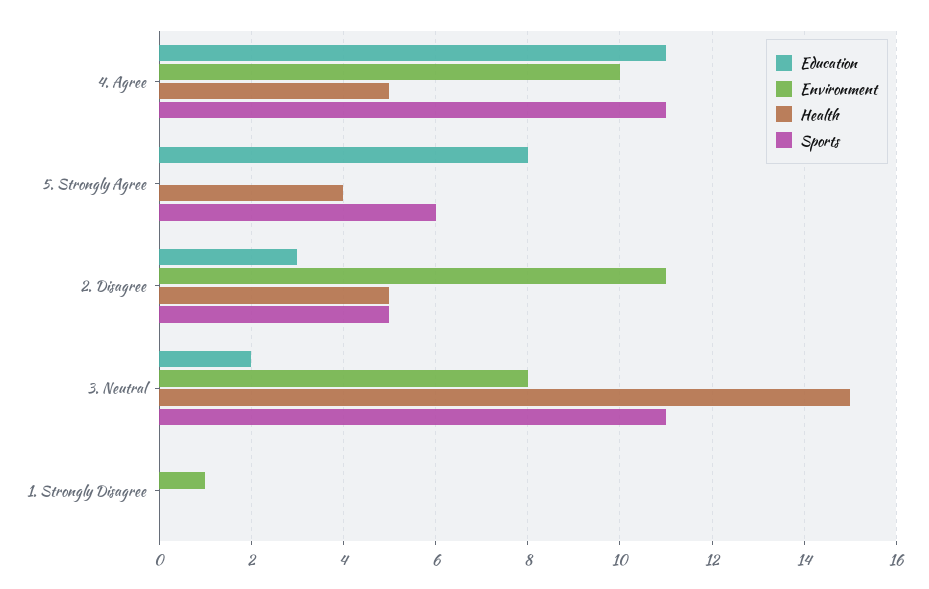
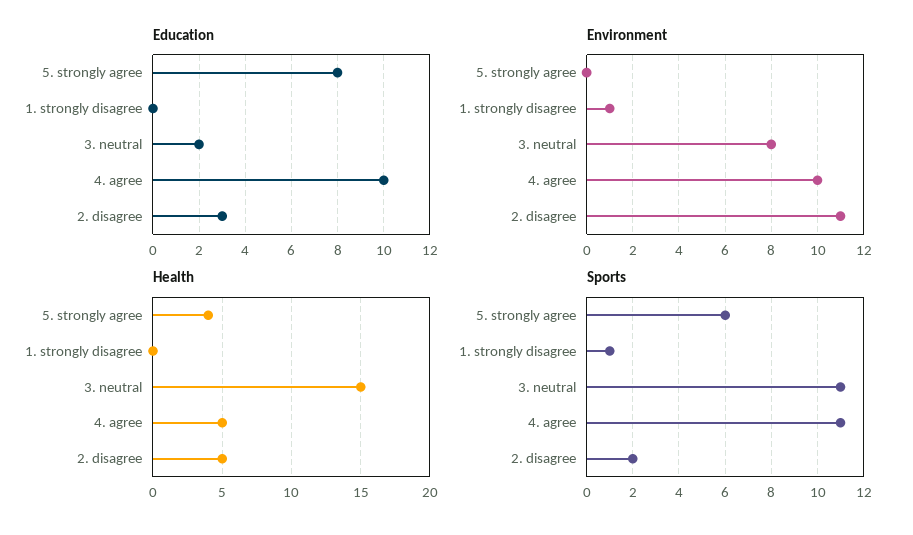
  {
    "Education": {
-     "4. Agree": 11,
+     "4. Agree": 10,
      "5. Strongly Agree": 8,
      "2. Disagree": 3,
      "3. Neutral": 2,
      "1. Strongly Disagree": 0
    },
    "Environment": {
      "4. Agree": 10,
      "5. Strongly Agree": 0,
      "2. Disagree": 11,
      "3. Neutral": 8,
      "1. Strongly Disagree": 1
    },
    "Health": {
      "4. Agree": 5,
      "5. Strongly Agree": 4,
      "2. Disagree": 5,
      "3. Neutral": 15,
      "1. Strongly Disagree": 0
    },
    "Sports": {
      "4. Agree": 11,
      "5. Strongly Agree": 6,
-     "2. Disagree": 5,
+     "2. Disagree": 2,
      "3. Neutral": 11,
-     "1. Strongly Disagree": 0
+     "1. Strongly Disagree": 1
    }
  }

